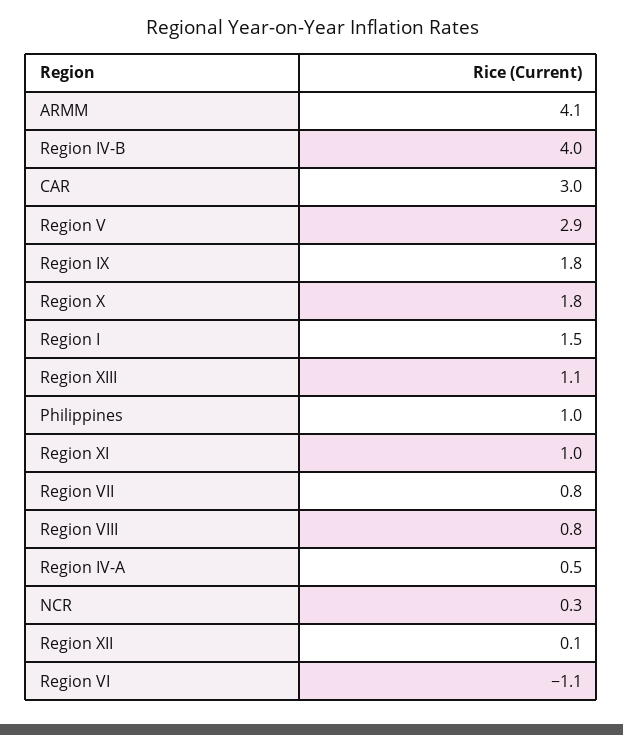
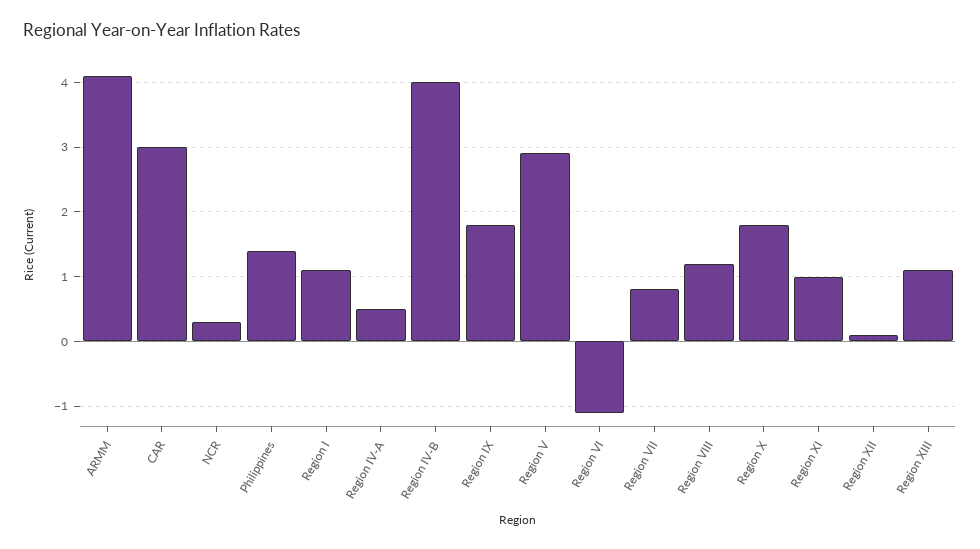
  {
    "ARMM": 4.1,
    "Region IV-B": 4,
    "CAR": 3,
    "Region V": 2.9,
    "Region IX": 1.8,
    "Region X": 1.8,
-   "Region I": 1.5,
+   "Region I": 1.1,
    "Region XIII": 1.1,
-   "Philippines": 1,
+   "Philippines": 1.4,
    "Region XI": 1,
    "Region VII": 0.8,
-   "Region VIII": 0.8,
+   "Region VIII": 1.2,
    "Region IV-A": 0.5,
    "NCR": 0.3,
    "Region XII": 0.1,
    "Region VI": -1.1
  }

